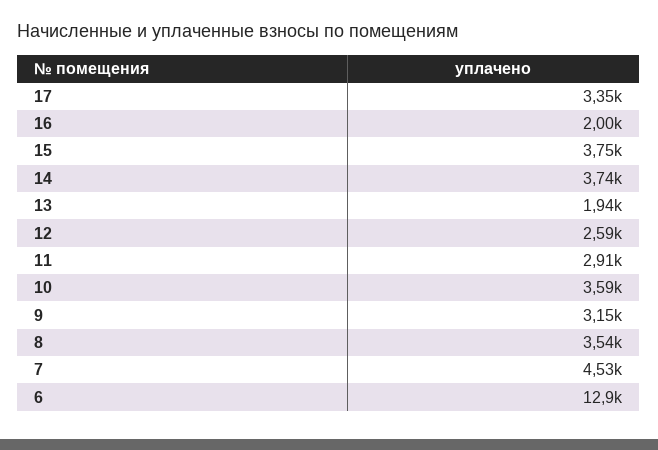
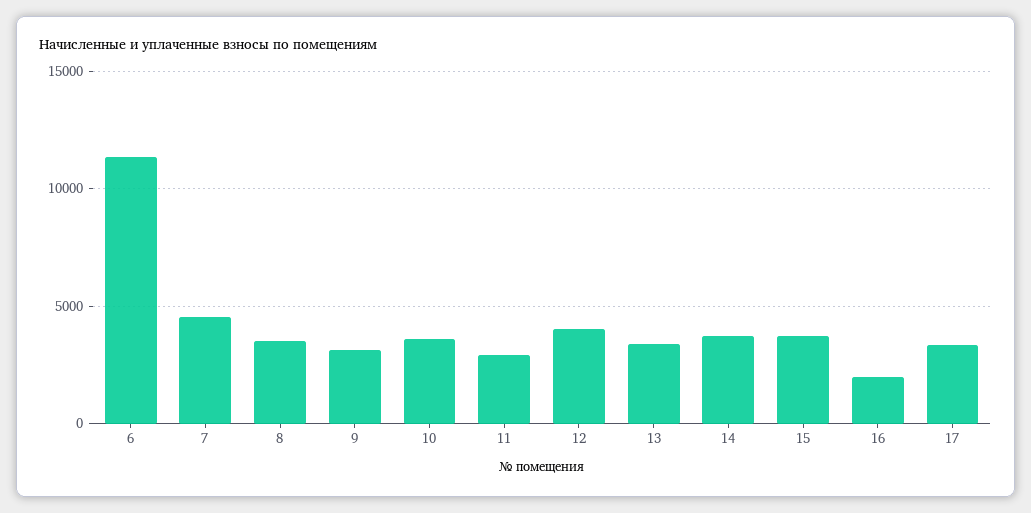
  {
    "17": 3350,
    "16": 2000,
    "15": 3750,
    "14": 3740,
-   "13": 1940,
+   "13": 3500,
-   "12": 2590,
+   "12": 4000,
    "11": 2910,
    "10": 3590,
    "9": 3150,
    "8": 3540,
    "7": 4530,
-   "6": 12900
+   "6": 11500
  }

